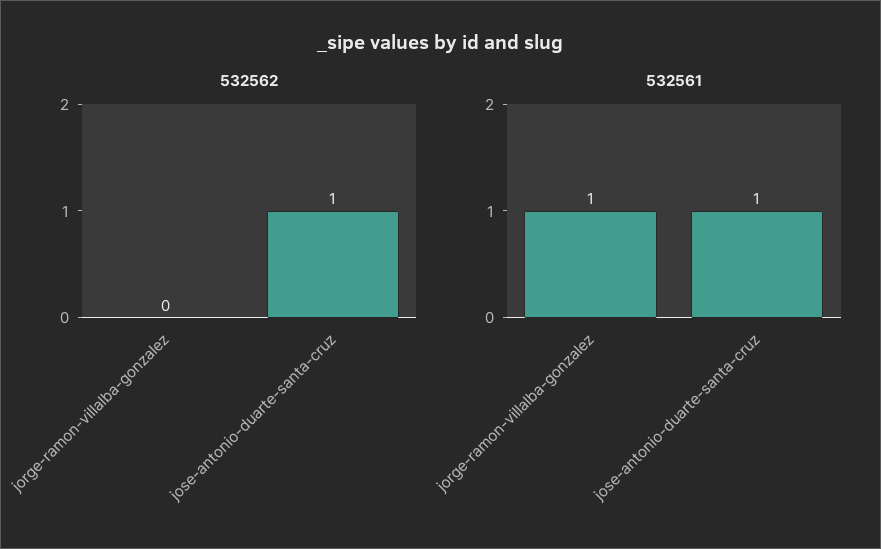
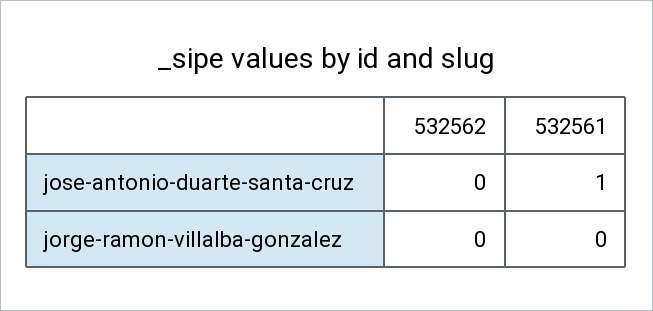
  {
    "532562": {
      "jorge-ramon-villalba-gonzalez": 0,
-     "jose-antonio-duarte-santa-cruz": 1
+     "jose-antonio-duarte-santa-cruz": 0
    },
    "532561": {
-     "jorge-ramon-villalba-gonzalez": 1,
+     "jorge-ramon-villalba-gonzalez": 0,
      "jose-antonio-duarte-santa-cruz": 1
    }
  }

